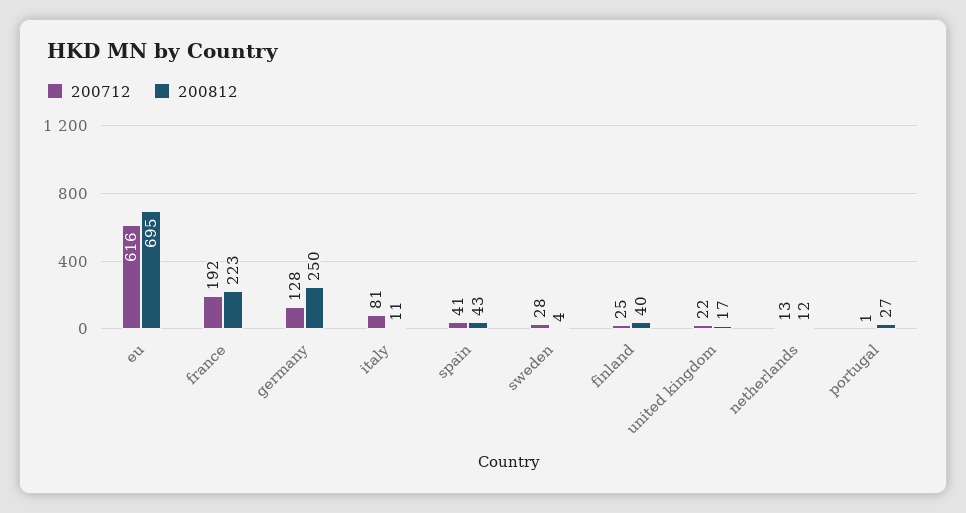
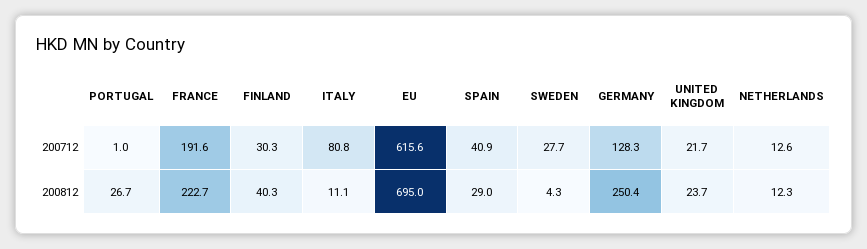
  {
    "200712": {
      "eu": 615.6,
      "france": 191.6,
      "germany": 128.3,
      "italy": 80.8,
      "spain": 40.9,
      "sweden": 27.7,
-     "finland": 25,
+     "finland": 30.3,
      "united kingdom": 21.7,
      "netherlands": 12.6,
      "portugal": 1
    },
    "200812": {
      "eu": 695,
      "france": 222.7,
      "germany": 250.4,
      "italy": 11.1,
-     "spain": 43,
+     "spain": 29,
      "sweden": 4.3,
      "finland": 40.3,
-     "united kingdom": 17,
+     "united kingdom": 23.7,
      "netherlands": 12.3,
      "portugal": 26.7
    }
  }

